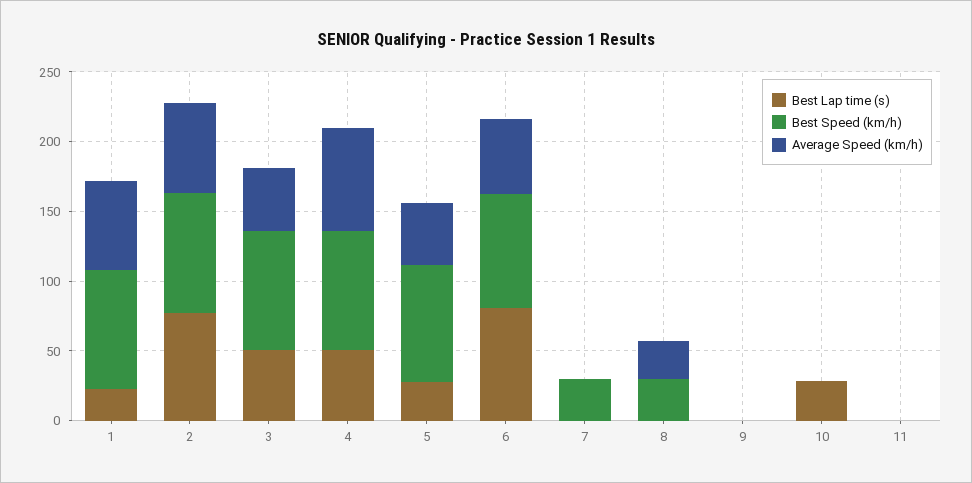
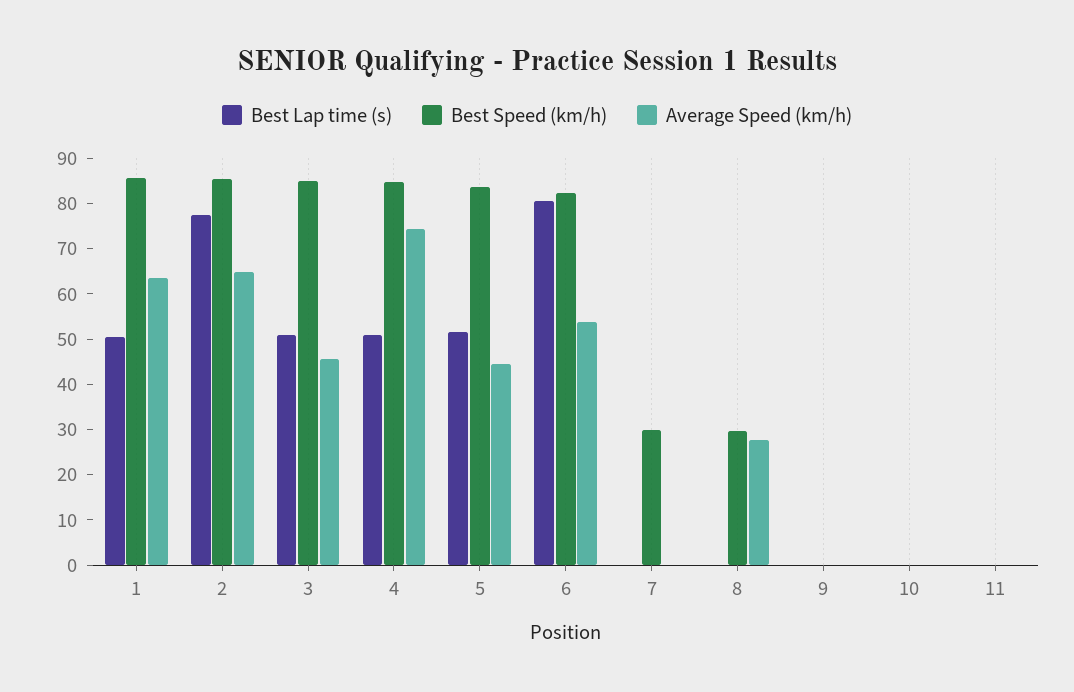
  {
    "Best Lap time (s)": {
-     "1": 20,
+     "1": 50,
      "2": 78,
      "3": 50,
      "4": 50,
-     "5": 30,
+     "5": 52,
      "6": 80,
      "7": 0,
      "8": 0,
      "9": 0,
-     "10": 30,
+     "10": 0,
      "11": 0
    },
    "Best Speed (km/h)": {
      "1": 86,
      "2": 86,
      "3": 86,
      "4": 84,
      "5": 84,
      "6": 82,
      "7": 30,
      "8": 30,
      "9": 0,
      "10": 0,
      "11": 0
    },
    "Average Speed (km/h)": {
      "1": 64,
      "2": 64,
      "3": 46,
      "4": 74,
      "5": 44,
      "6": 54,
      "7": 0,
      "8": 28,
      "9": 0,
      "10": 0,
      "11": 0
    }
  }

